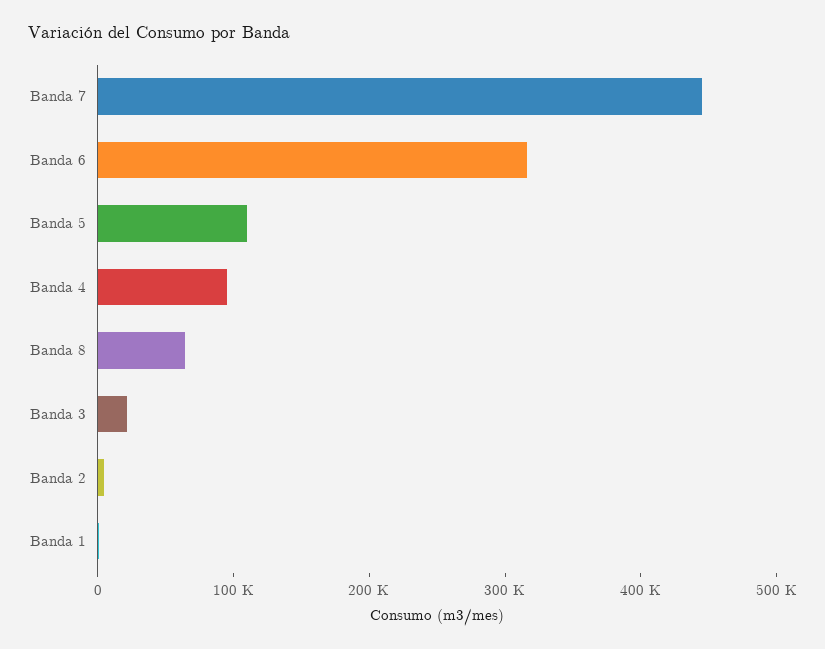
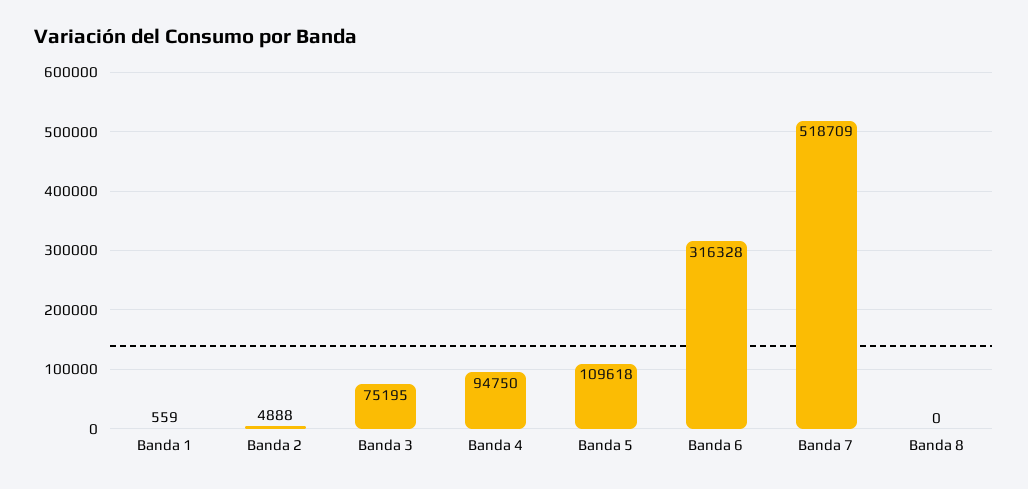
  {
-   "Banda 7": 440000,
+   "Banda 7": 518709,
    "Banda 6": 316328,
    "Banda 5": 109618,
    "Banda 4": 94750,
-   "Banda 8": 60000,
+   "Banda 8": 0,
-   "Banda 3": 20000,
+   "Banda 3": 75195,
    "Banda 2": 4888,
    "Banda 1": 559
  }

